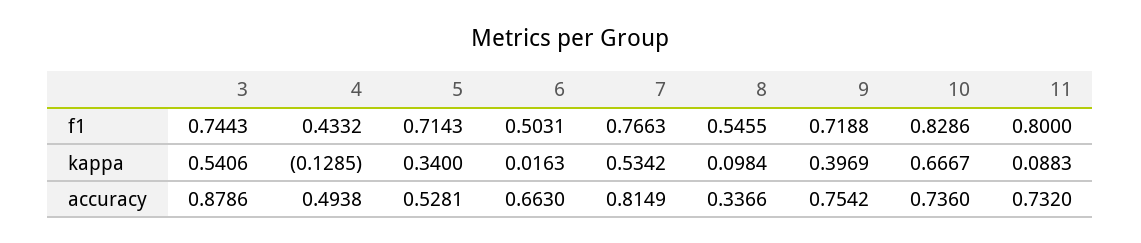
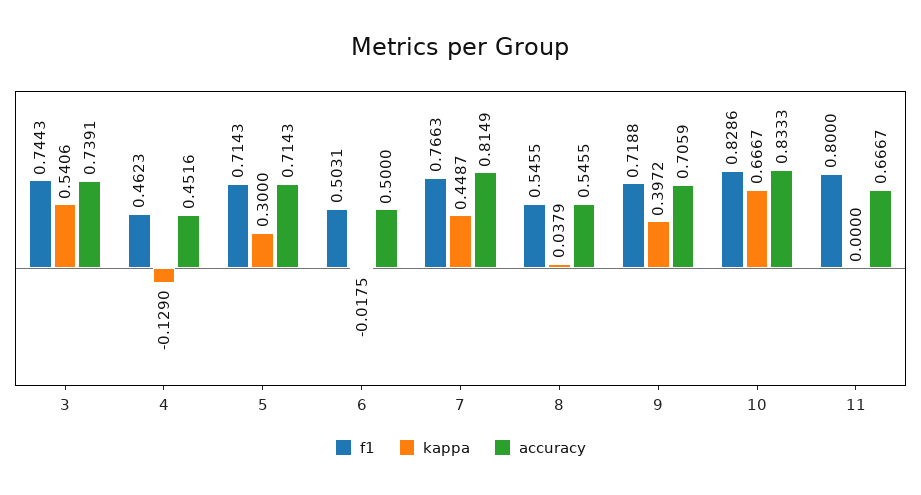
  {
    "f1": {
      "3": 0.7443,
-     "4": 0.4332,
+     "4": 0.4623,
      "5": 0.7143,
      "6": 0.5031,
      "7": 0.7663,
      "8": 0.5455,
      "9": 0.7188,
      "10": 0.8286,
      "11": 0.8
    },
    "kappa": {
      "3": 0.5406,
-     "4": -0.1285,
+     "4": -0.129,
-     "5": 0.34,
+     "5": 0.3,
-     "6": 0.0163,
+     "6": -0.0175,
-     "7": 0.5342,
+     "7": 0.4487,
-     "8": 0.0984,
+     "8": 0.0379,
-     "9": 0.3969,
+     "9": 0.3972,
      "10": 0.6667,
-     "11": 0.0883
+     "11": 0
    },
    "accuracy": {
-     "3": 0.8786,
+     "3": 0.7391,
-     "4": 0.4938,
+     "4": 0.4516,
-     "5": 0.5281,
+     "5": 0.7143,
-     "6": 0.663,
+     "6": 0.5,
      "7": 0.8149,
-     "8": 0.3366,
+     "8": 0.5455,
-     "9": 0.7542,
+     "9": 0.7059,
-     "10": 0.736,
+     "10": 0.8333,
-     "11": 0.732
+     "11": 0.6667
    }
  }

